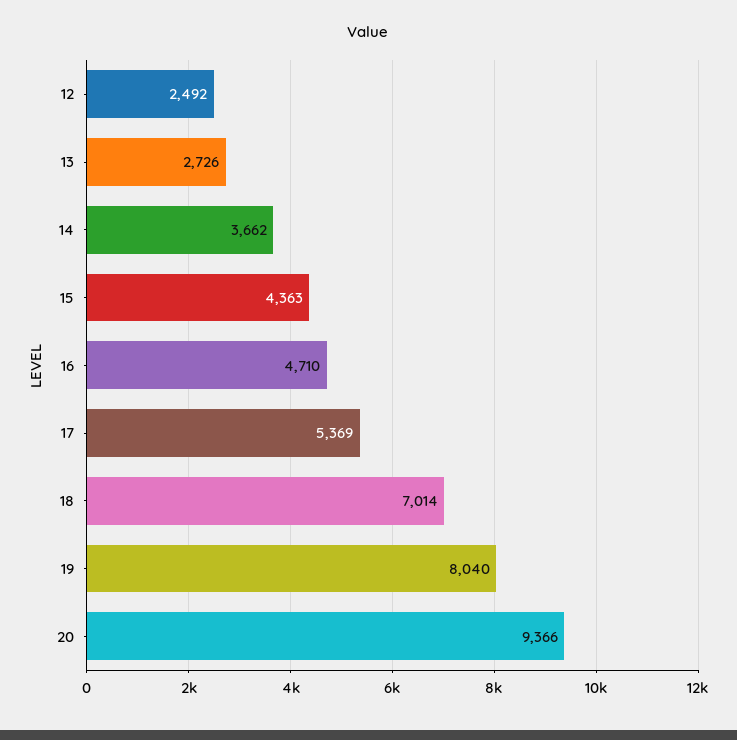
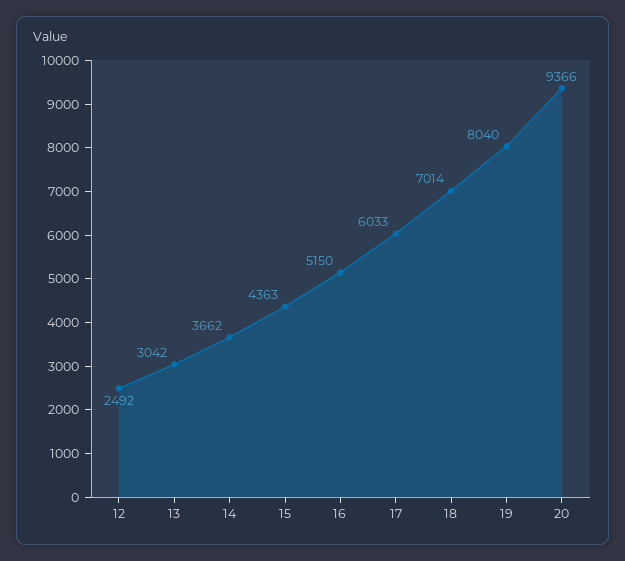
  {
    "12": 2492,
-   "13": 2726,
+   "13": 3042,
    "14": 3662,
    "15": 4363,
-   "16": 4710,
+   "16": 5150,
-   "17": 5369,
+   "17": 6033,
    "18": 7014,
    "19": 8040,
    "20": 9366
  }

